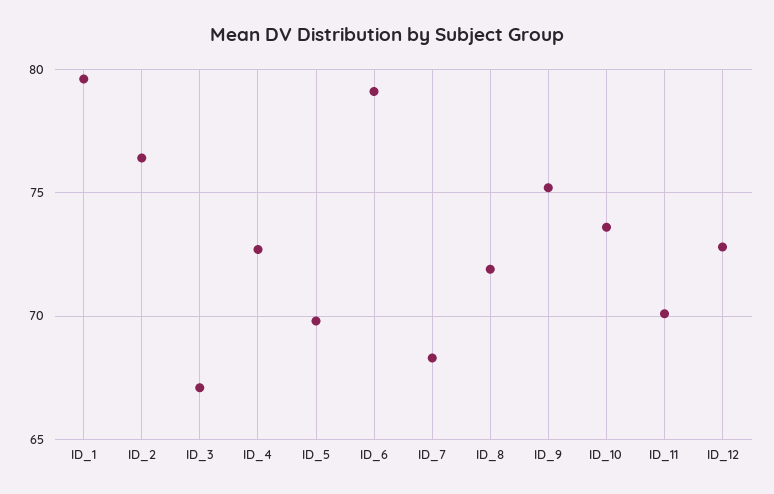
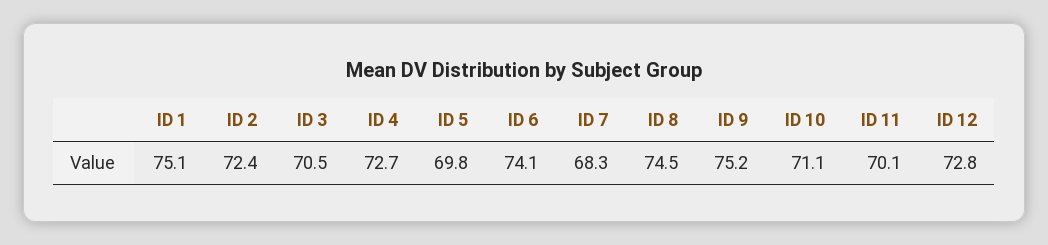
  {
-   "ID_1": 79.5,
+   "ID_1": 75.1,
-   "ID_2": 76.5,
+   "ID_2": 72.4,
-   "ID_3": 67,
+   "ID_3": 70.5,
    "ID_4": 72.7,
    "ID_5": 69.8,
-   "ID_6": 79,
+   "ID_6": 74.1,
    "ID_7": 68.3,
-   "ID_8": 72,
+   "ID_8": 74.5,
    "ID_9": 75.2,
-   "ID_10": 73.5,
+   "ID_10": 71.1,
    "ID_11": 70.1,
    "ID_12": 72.8
  }

